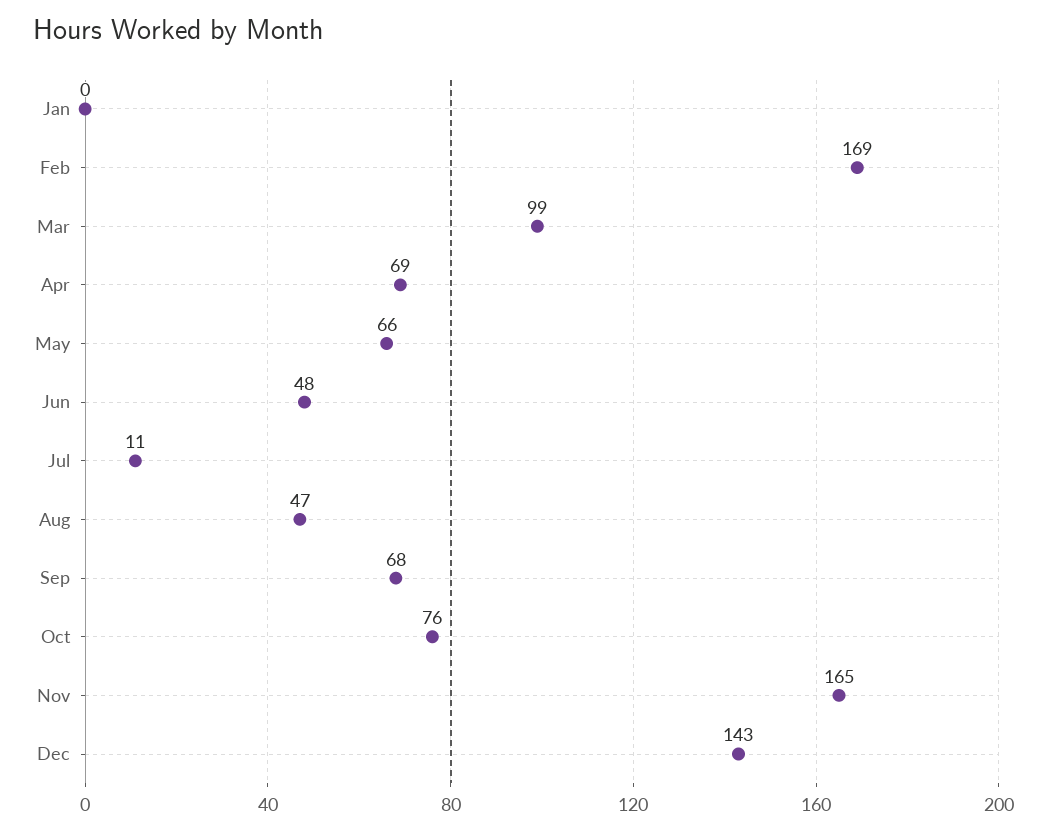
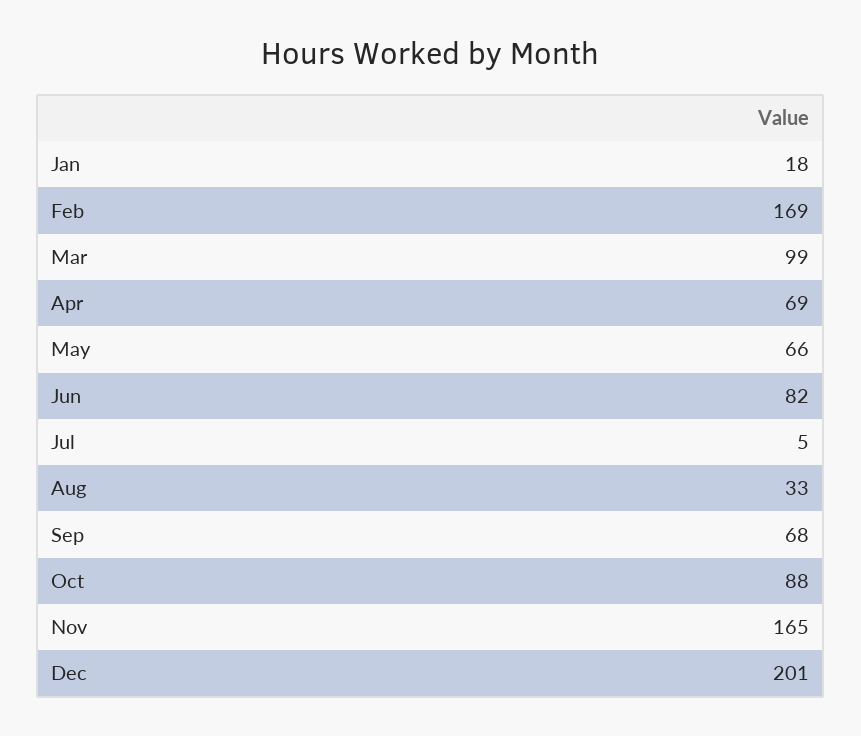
  {
-   "Jan": 0,
+   "Jan": 18,
    "Feb": 169,
    "Mar": 99,
    "Apr": 69,
    "May": 66,
-   "Jun": 48,
+   "Jun": 82,
-   "Jul": 11,
+   "Jul": 5,
-   "Aug": 47,
+   "Aug": 33,
    "Sep": 68,
-   "Oct": 76,
+   "Oct": 88,
    "Nov": 165,
-   "Dec": 143
+   "Dec": 201
  }

